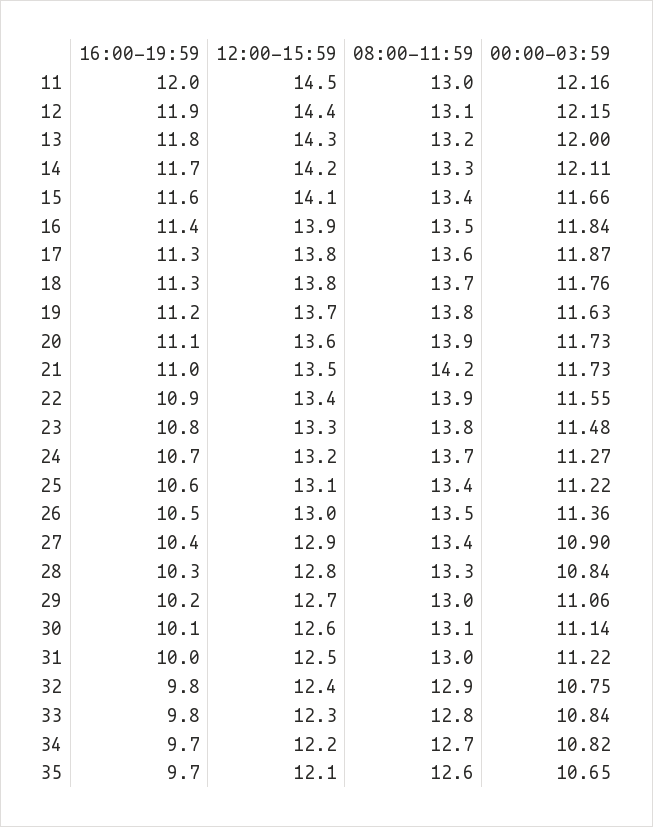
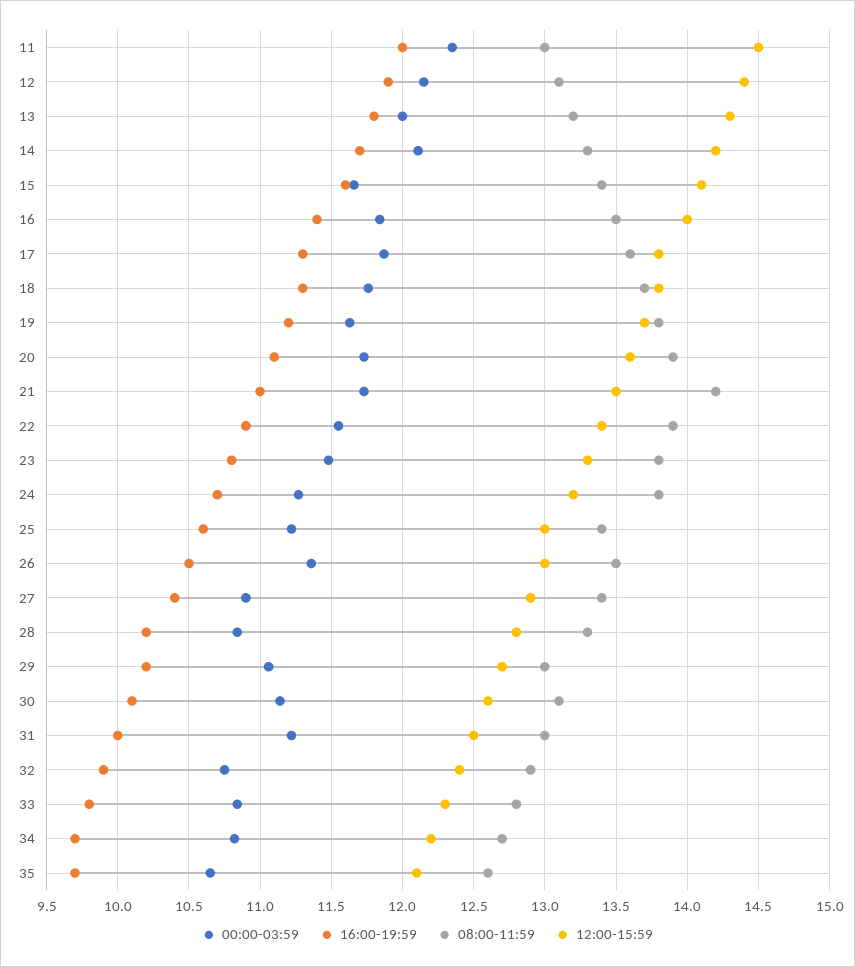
  {
    "16:00-19:59": {
      "11": 12,
      "12": 11.9,
      "13": 11.8,
      "14": 11.7,
      "15": 11.6,
      "16": 11.4,
      "17": 11.3,
      "18": 11.3,
      "19": 11.2,
      "20": 11.1,
      "21": 11,
      "22": 10.9,
      "23": 10.8,
      "24": 10.7,
      "25": 10.6,
      "26": 10.5,
      "27": 10.4,
-     "28": 10.3,
+     "28": 10.2,
      "29": 10.2,
      "30": 10.1,
      "31": 10,
-     "32": 9.8,
+     "32": 9.9,
      "33": 9.8,
      "34": 9.7,
      "35": 9.7
    },
    "12:00-15:59": {
      "11": 14.5,
      "12": 14.4,
      "13": 14.3,
      "14": 14.2,
      "15": 14.1,
-     "16": 13.9,
+     "16": 14,
      "17": 13.8,
      "18": 13.8,
      "19": 13.7,
      "20": 13.6,
      "21": 13.5,
      "22": 13.4,
      "23": 13.3,
      "24": 13.2,
-     "25": 13.1,
+     "25": 13,
      "26": 13,
      "27": 12.9,
      "28": 12.8,
      "29": 12.7,
      "30": 12.6,
      "31": 12.5,
      "32": 12.4,
      "33": 12.3,
      "34": 12.2,
      "35": 12.1
    },
    "08:00-11:59": {
      "11": 13,
      "12": 13.1,
      "13": 13.2,
      "14": 13.3,
      "15": 13.4,
      "16": 13.5,
      "17": 13.6,
      "18": 13.7,
      "19": 13.8,
      "20": 13.9,
      "21": 14.2,
      "22": 13.9,
      "23": 13.8,
-     "24": 13.7,
+     "24": 13.8,
      "25": 13.4,
      "26": 13.5,
      "27": 13.4,
      "28": 13.3,
      "29": 13,
      "30": 13.1,
      "31": 13,
      "32": 12.9,
      "33": 12.8,
      "34": 12.7,
      "35": 12.6
    },
    "00:00-03:59": {
-     "11": 12.16,
+     "11": 12.35,
      "12": 12.15,
      "13": 12,
      "14": 12.11,
      "15": 11.66,
      "16": 11.84,
      "17": 11.87,
      "18": 11.76,
      "19": 11.63,
      "20": 11.73,
      "21": 11.73,
      "22": 11.55,
      "23": 11.48,
      "24": 11.27,
      "25": 11.22,
      "26": 11.36,
      "27": 10.9,
      "28": 10.84,
      "29": 11.06,
      "30": 11.14,
      "31": 11.22,
      "32": 10.75,
      "33": 10.84,
      "34": 10.82,
      "35": 10.65
    }
  }

